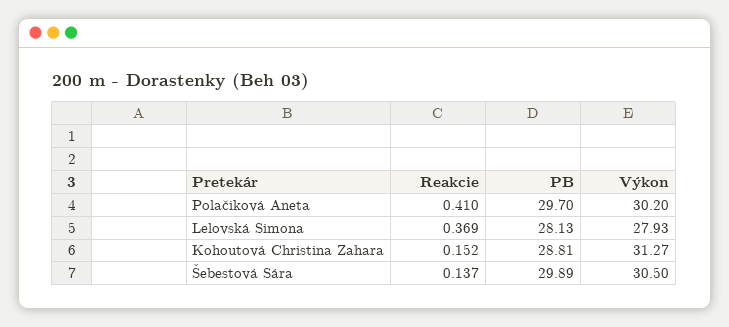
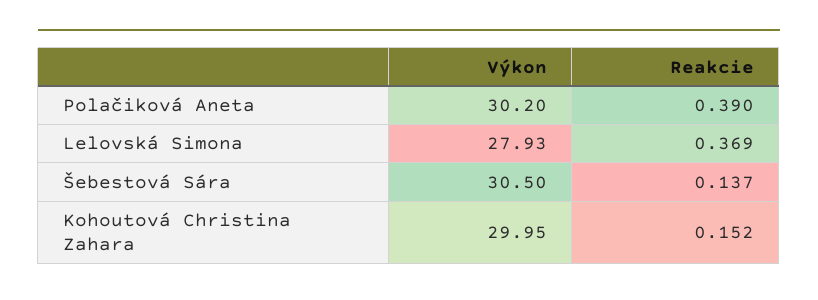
  {
    "Reakcie": {
-     "Polačiková Aneta": 0.41,
+     "Polačiková Aneta": 0.39,
      "Lelovská Simona": 0.369,
      "Kohoutová Christina Zahara": 0.152,
      "Šebestová Sára": 0.137
    },
-   "PB": {
-     "Polačiková Aneta": 29.7,
-     "Lelovská Simona": 28.13,
-     "Kohoutová Christina Zahara": 28.81,
-     "Šebestová Sára": 29.89
-   },
    "Výkon": {
      "Polačiková Aneta": 30.2,
      "Lelovská Simona": 27.93,
-     "Kohoutová Christina Zahara": 31.27,
+     "Kohoutová Christina Zahara": 29.95,
      "Šebestová Sára": 30.5
    }
  }

